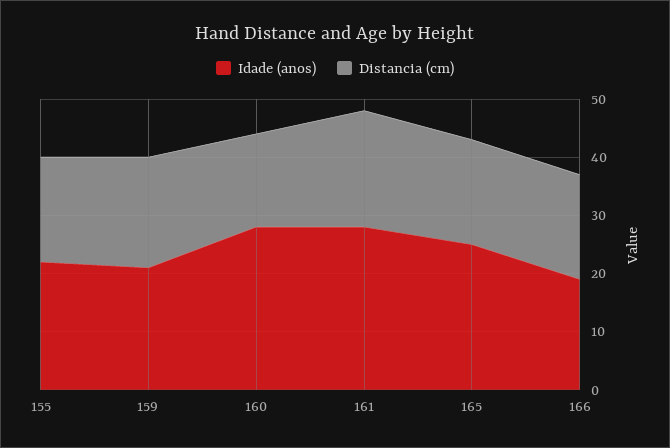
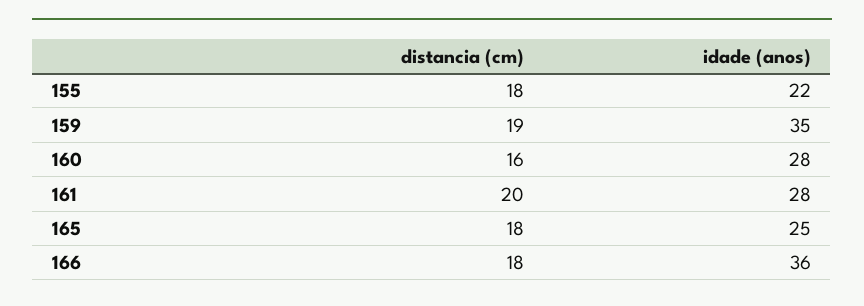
  {
    "Idade (anos)": {
      "155": 22,
-     "159": 20,
+     "159": 35,
      "160": 28,
      "161": 28,
      "165": 25,
-     "166": 20
+     "166": 36
    },
    "Distancia (cm)": {
      "155": 18,
      "159": 19,
      "160": 16,
      "161": 20,
      "165": 18,
      "166": 18
    }
  }

